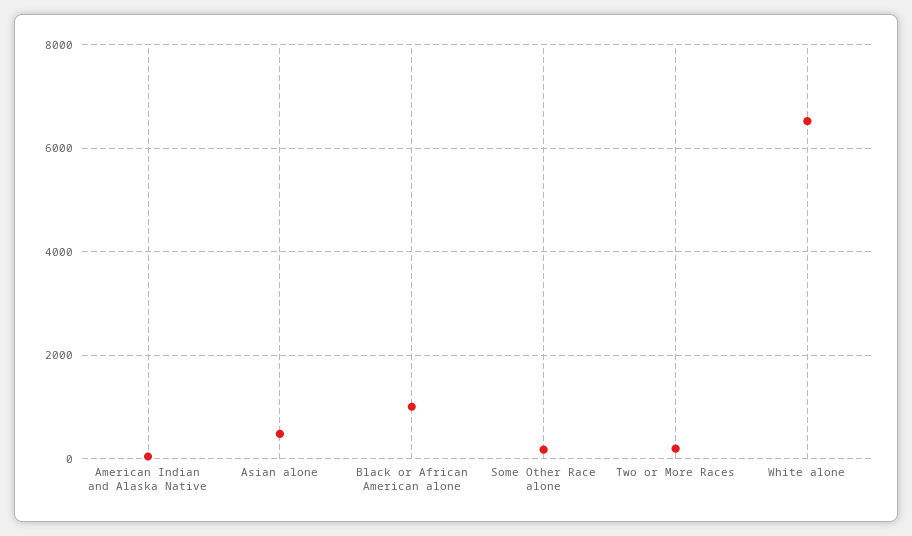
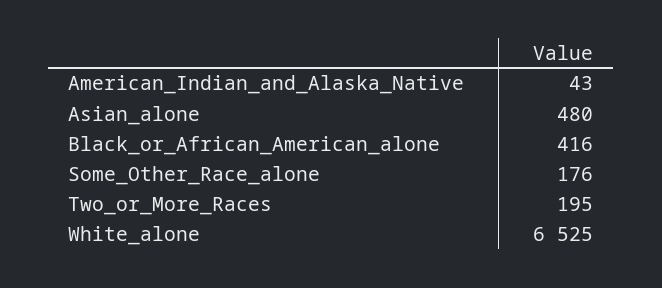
  {
    "American Indian and Alaska Native": 43,
    "Asian alone": 480,
-   "Black or African American alone": 1000,
+   "Black or African American alone": 416,
    "Some Other Race alone": 176,
    "Two or More Races": 195,
    "White alone": 6525
  }

